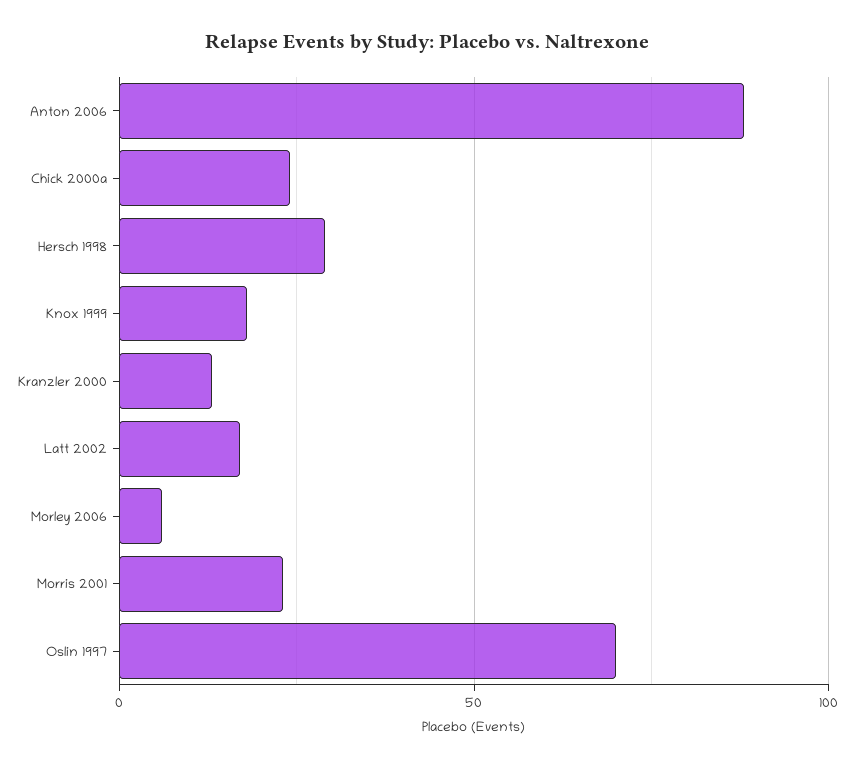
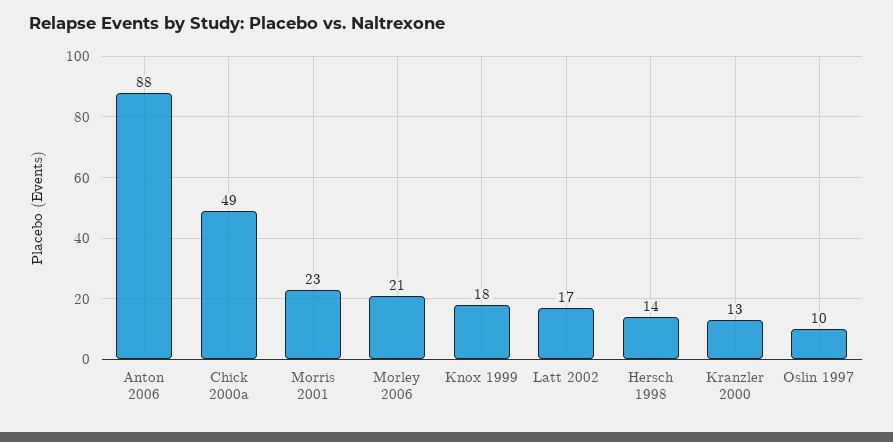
  {
    "Anton 2006": 88,
-   "Chick 2000a": 25,
+   "Chick 2000a": 49,
-   "Hersch 1998": 30,
+   "Hersch 1998": 14,
    "Knox 1999": 18,
    "Kranzler 2000": 13,
    "Latt 2002": 17,
-   "Morley 2006": 5,
+   "Morley 2006": 21,
    "Morris 2001": 23,
-   "Oslin 1997": 70
+   "Oslin 1997": 10
  }

